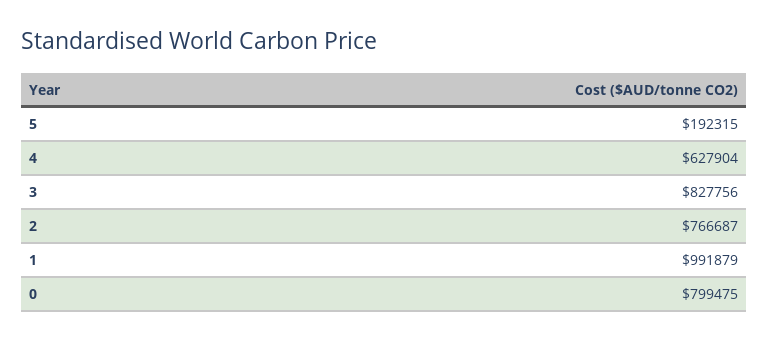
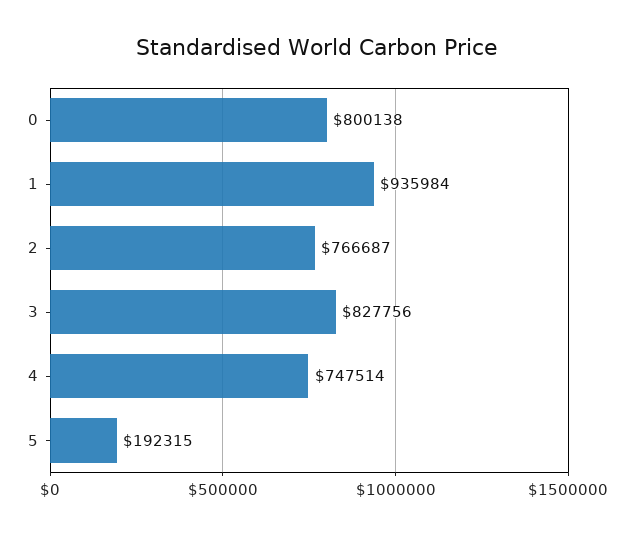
  {
    "5": 192315,
-   "4": 627904,
+   "4": 747514,
    "3": 827756,
    "2": 766687,
-   "1": 991879,
+   "1": 935984,
-   "0": 799475
+   "0": 800138
  }

